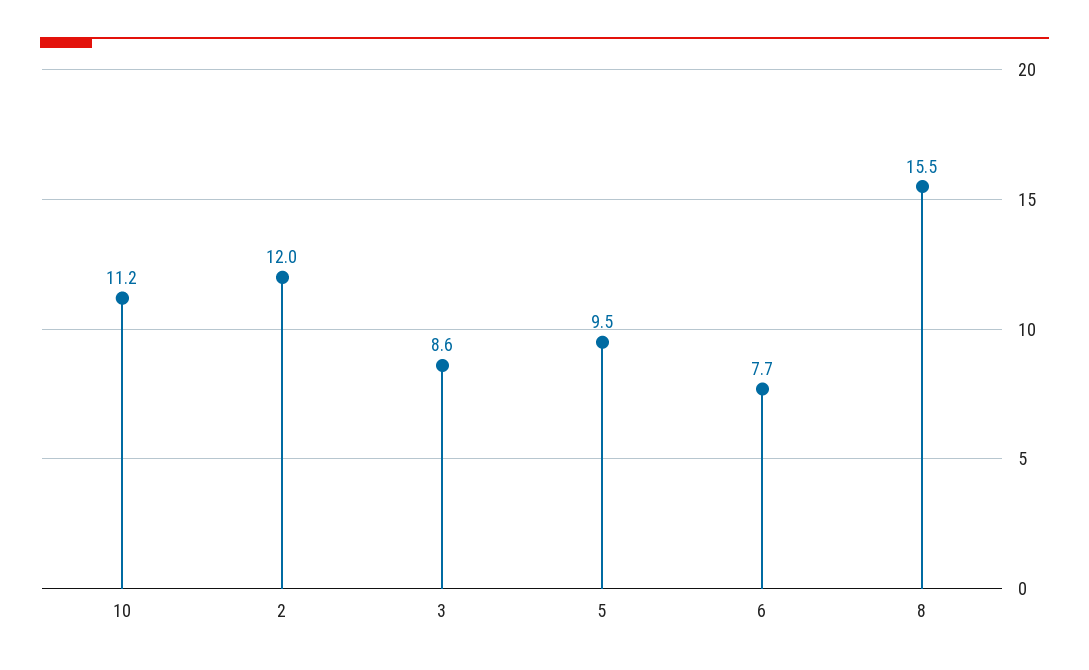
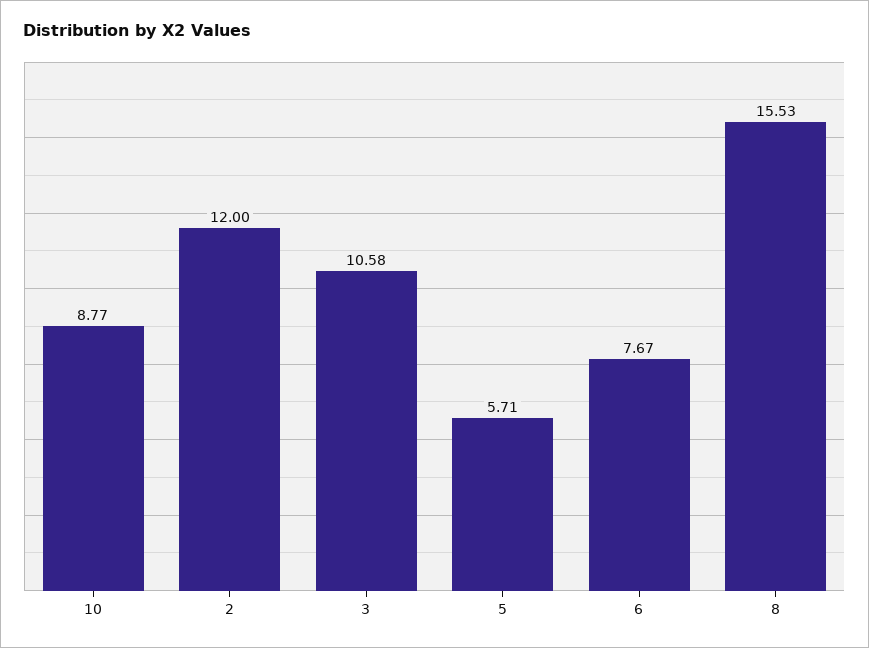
  {
-   "10": 11.2,
+   "10": 8.77,
    "2": 12,
-   "3": 8.6,
+   "3": 10.58,
-   "5": 9.5,
+   "5": 5.71,
    "6": 7.67,
    "8": 15.53
  }

